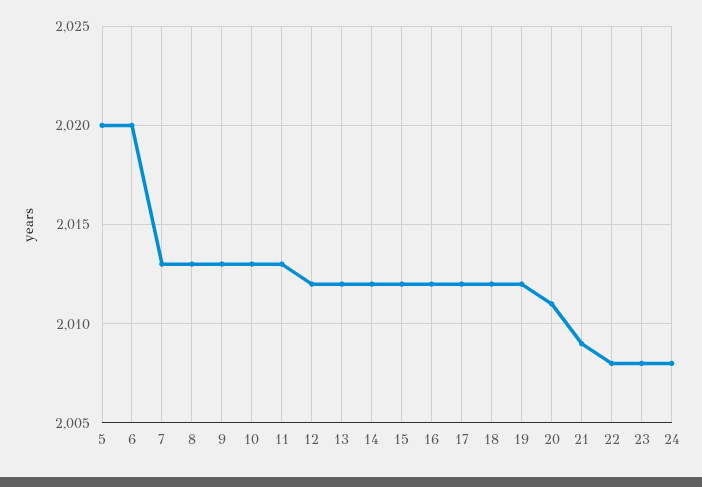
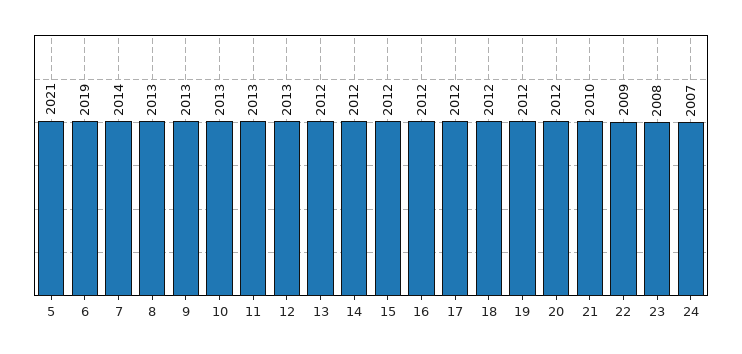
  {
-   "5": 2020,
+   "5": 2021,
-   "6": 2020,
+   "6": 2019,
-   "7": 2013,
+   "7": 2014,
    "8": 2013,
    "9": 2013,
    "10": 2013,
    "11": 2013,
-   "12": 2012,
+   "12": 2013,
    "13": 2012,
    "14": 2012,
    "15": 2012,
    "16": 2012,
    "17": 2012,
    "18": 2012,
    "19": 2012,
-   "20": 2011,
+   "20": 2012,
-   "21": 2009,
+   "21": 2010,
-   "22": 2008,
+   "22": 2009,
    "23": 2008,
-   "24": 2008
+   "24": 2007
  }

